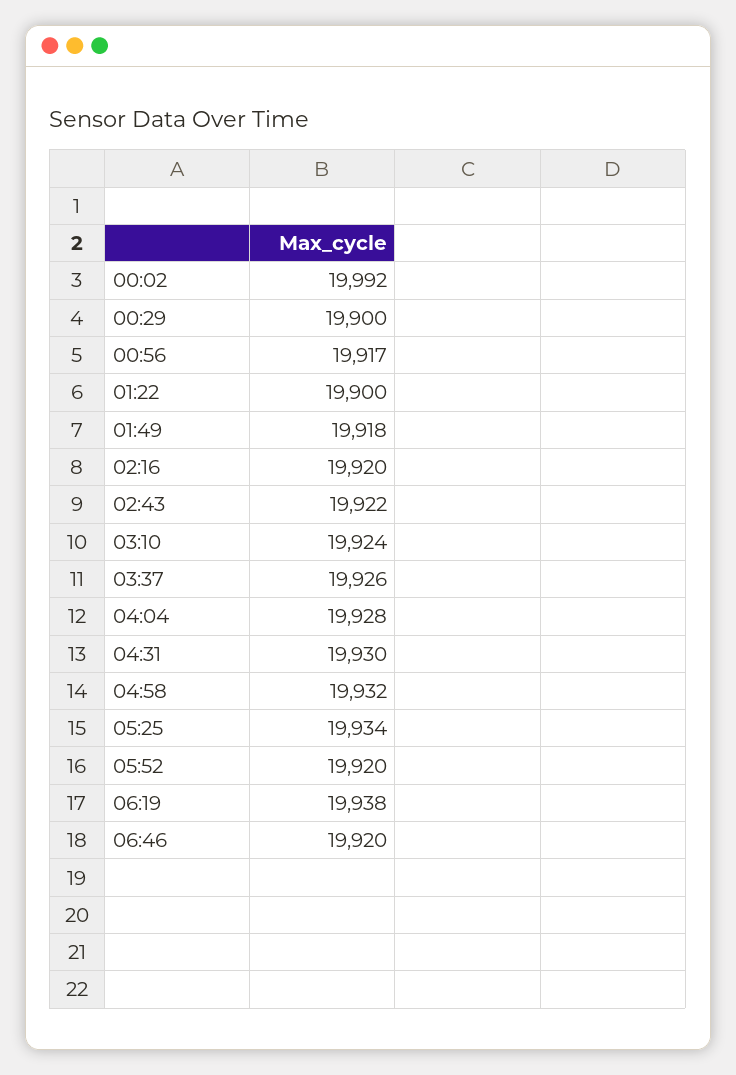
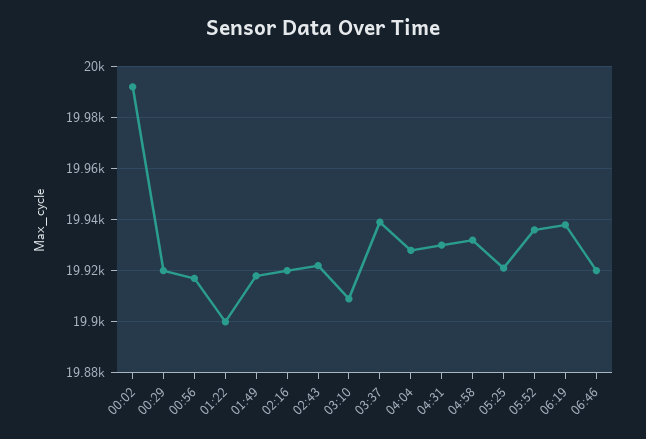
  {
    "00:02": 19992,
-   "00:29": 19900,
+   "00:29": 19920,
    "00:56": 19917,
    "01:22": 19900,
    "01:49": 19918,
    "02:16": 19920,
    "02:43": 19922,
-   "03:10": 19924,
+   "03:10": 19910,
-   "03:37": 19926,
+   "03:37": 19940,
    "04:04": 19928,
    "04:31": 19930,
    "04:58": 19932,
-   "05:25": 19934,
+   "05:25": 19920,
-   "05:52": 19920,
+   "05:52": 19935,
    "06:19": 19938,
    "06:46": 19920
  }

